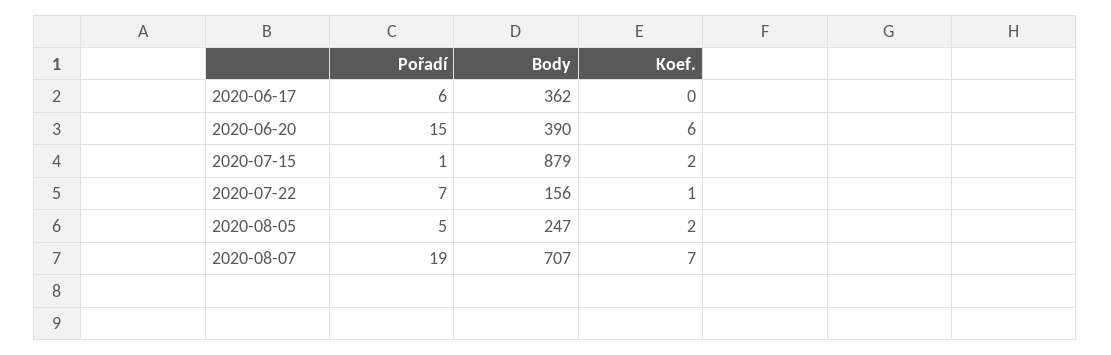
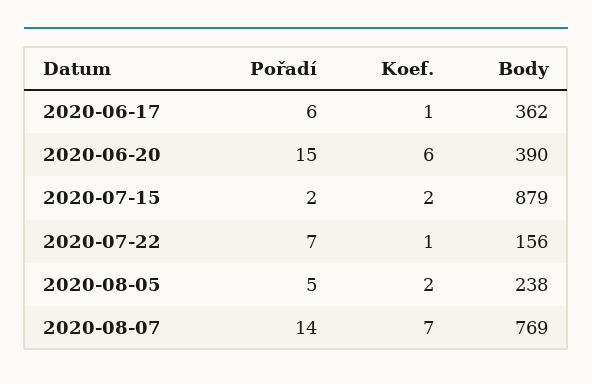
  {
    "Pořadí": {
      "2020-06-17": 6,
      "2020-06-20": 15,
-     "2020-07-15": 1,
+     "2020-07-15": 2,
      "2020-07-22": 7,
      "2020-08-05": 5,
-     "2020-08-07": 19
+     "2020-08-07": 14
    },
    "Body": {
      "2020-06-17": 362,
      "2020-06-20": 390,
      "2020-07-15": 879,
      "2020-07-22": 156,
-     "2020-08-05": 247,
+     "2020-08-05": 238,
-     "2020-08-07": 707
+     "2020-08-07": 769
    },
    "Koef.": {
-     "2020-06-17": 0,
+     "2020-06-17": 1,
      "2020-06-20": 6,
      "2020-07-15": 2,
      "2020-07-22": 1,
      "2020-08-05": 2,
      "2020-08-07": 7
    }
  }

